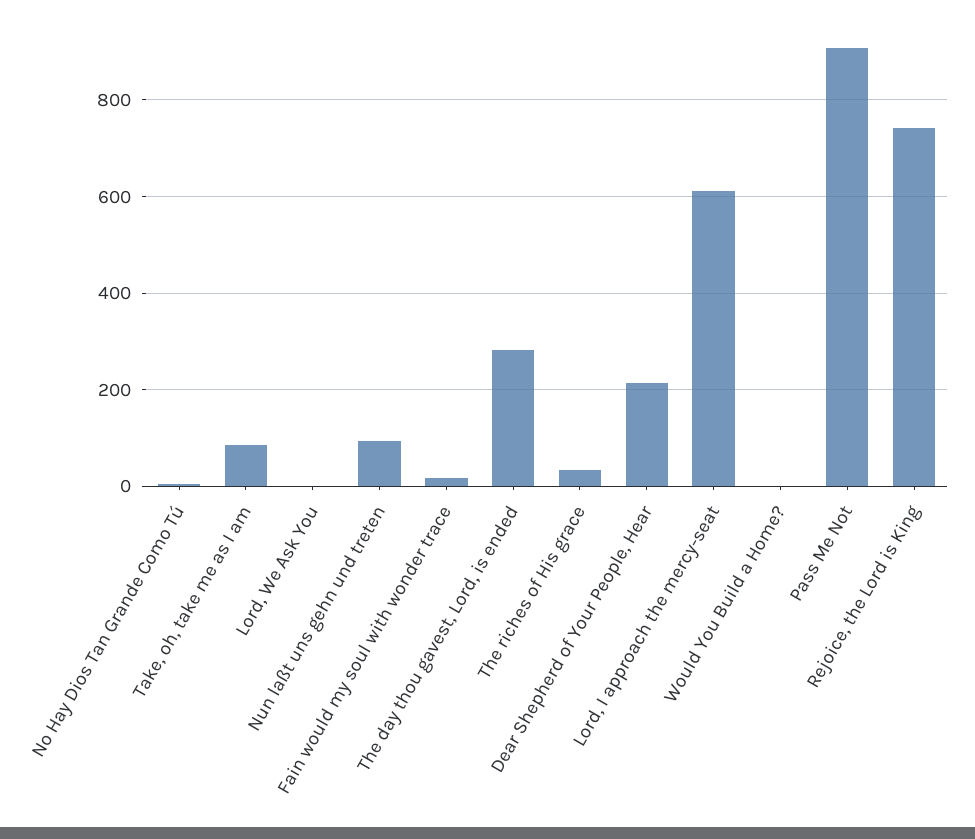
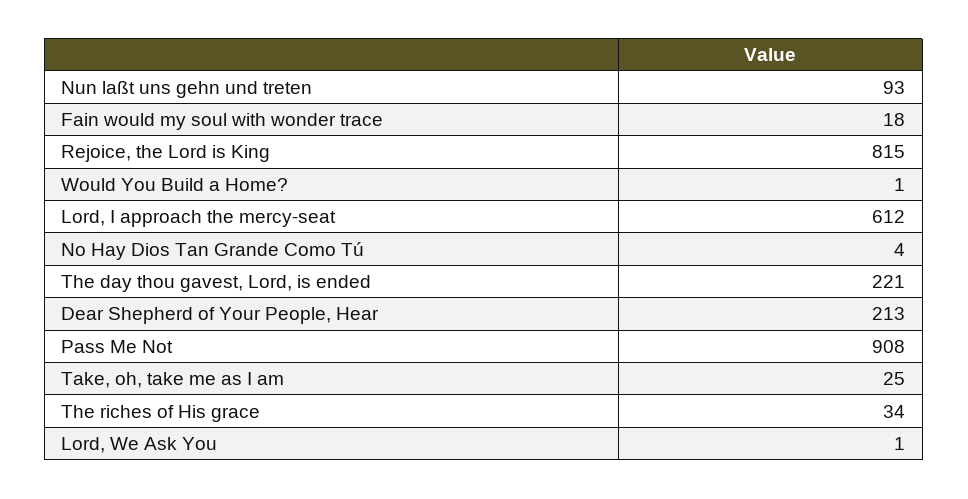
  {
    "No Hay Dios Tan Grande Como Tú": 4,
-   "Take, oh, take me as I am": 80,
+   "Take, oh, take me as I am": 25,
    "Lord, We Ask You": 1,
    "Nun laßt uns gehn und treten": 93,
    "Fain would my soul with wonder trace": 18,
-   "The day thou gavest, Lord, is ended": 280,
+   "The day thou gavest, Lord, is ended": 221,
    "The riches of His grace": 34,
    "Dear Shepherd of Your People, Hear": 213,
    "Lord, I approach the mercy-seat": 612,
    "Would You Build a Home?": 1,
    "Pass Me Not": 908,
-   "Rejoice, the Lord is King": 740
+   "Rejoice, the Lord is King": 815
  }

